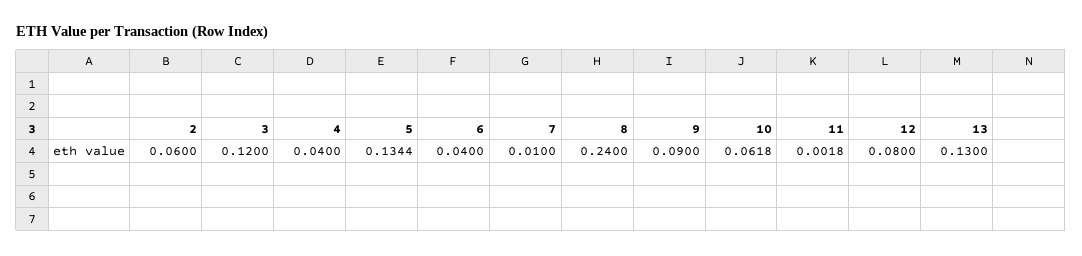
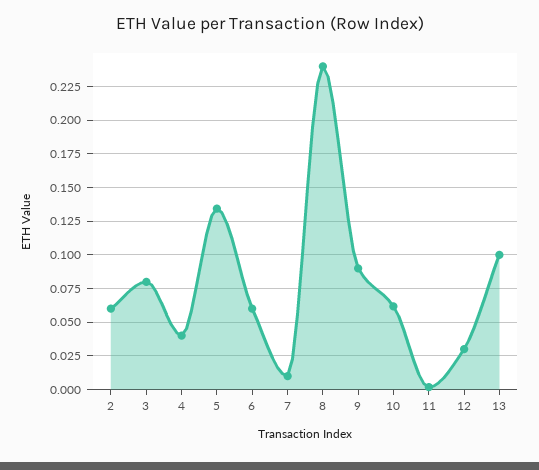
  {
    "2": 0.06,
-   "3": 0.12,
+   "3": 0.08,
    "4": 0.04,
    "5": 0.1344,
-   "6": 0.04,
+   "6": 0.06,
    "7": 0.01,
    "8": 0.24,
    "9": 0.09,
    "10": 0.0618,
    "11": 0.0018,
-   "12": 0.08,
+   "12": 0.03,
-   "13": 0.13
+   "13": 0.1
  }

